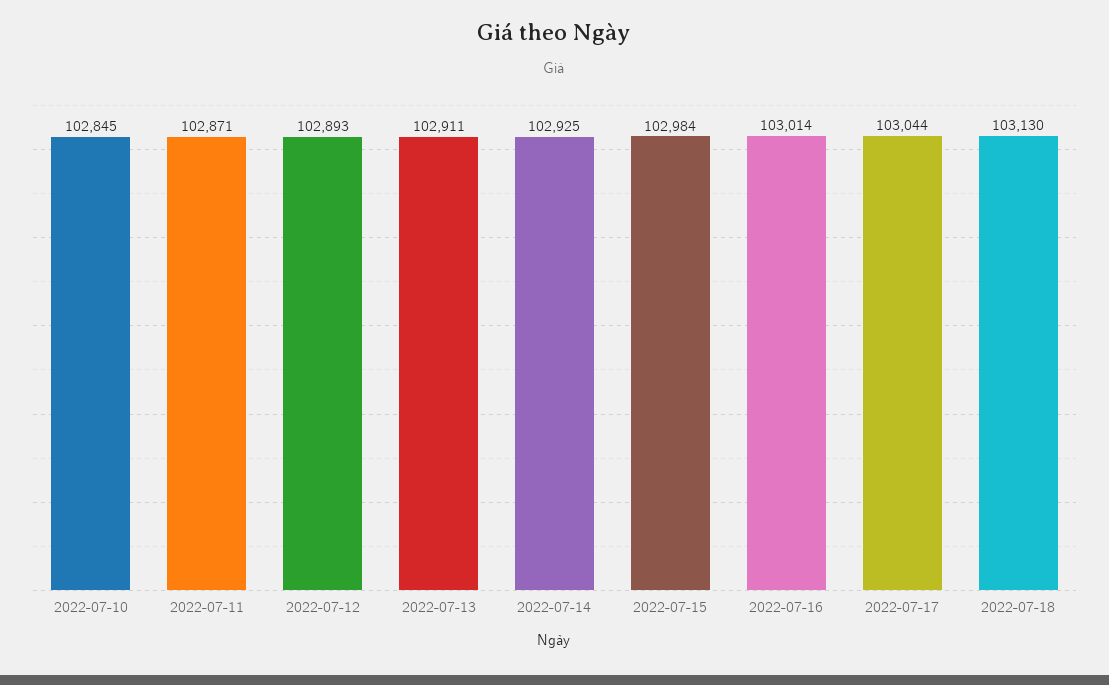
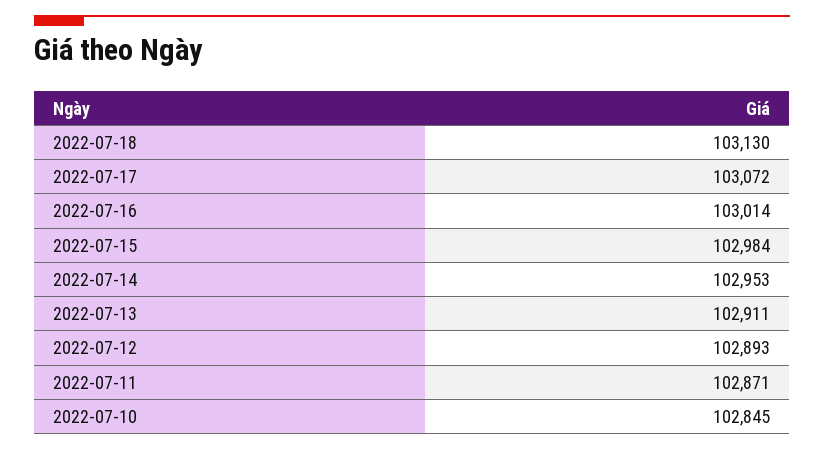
  {
    "2022-07-10": 102845,
    "2022-07-11": 102871,
    "2022-07-12": 102893,
    "2022-07-13": 102911,
-   "2022-07-14": 102925,
+   "2022-07-14": 102953,
    "2022-07-15": 102984,
    "2022-07-16": 103014,
-   "2022-07-17": 103044,
+   "2022-07-17": 103072,
    "2022-07-18": 103130
  }

